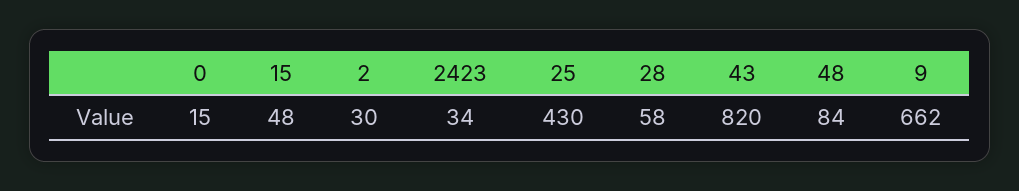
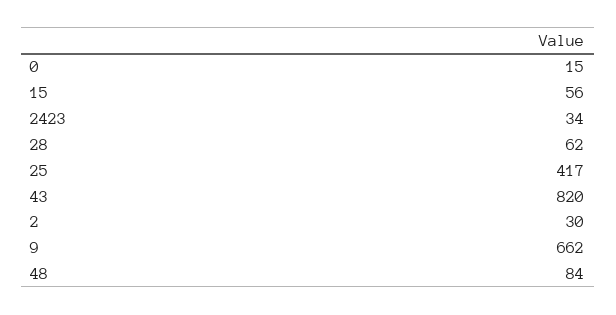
  {
    "0": 15,
-   "15": 48,
+   "15": 56,
    "2": 30,
    "2423": 34,
-   "25": 430,
+   "25": 417,
-   "28": 58,
+   "28": 62,
    "43": 820,
    "48": 84,
    "9": 662
  }

